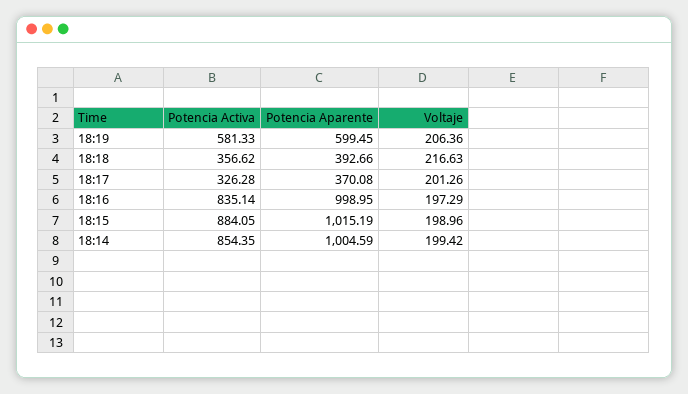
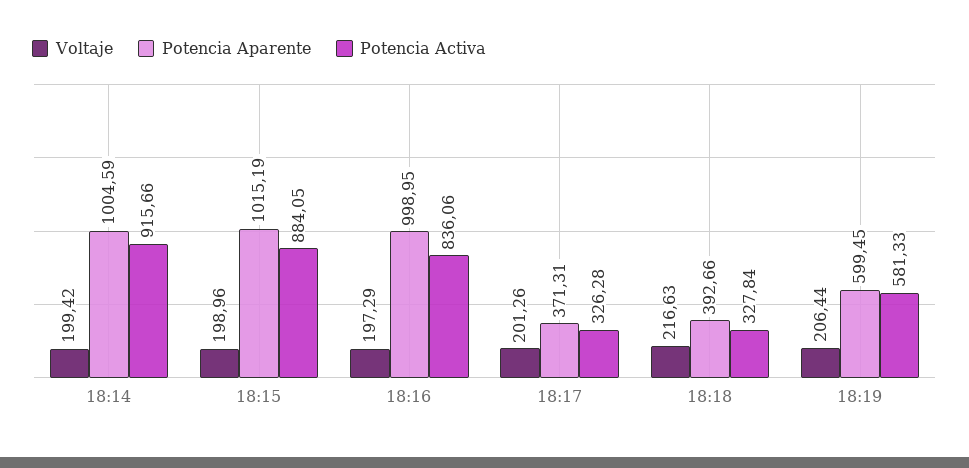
  {
    "Potencia Activa": {
      "18:19": 581.33,
-     "18:18": 356.62,
+     "18:18": 327.84,
      "18:17": 326.28,
-     "18:16": 835.14,
+     "18:16": 836.06,
      "18:15": 884.05,
-     "18:14": 854.35
+     "18:14": 915.66
    },
    "Potencia Aparente": {
      "18:19": 599.45,
      "18:18": 392.66,
-     "18:17": 370.08,
+     "18:17": 371.31,
      "18:16": 998.95,
      "18:15": 1015.19,
      "18:14": 1004.59
    },
    "Voltaje": {
-     "18:19": 206.36,
+     "18:19": 206.44,
      "18:18": 216.63,
      "18:17": 201.26,
      "18:16": 197.29,
      "18:15": 198.96,
      "18:14": 199.42
    }
  }

